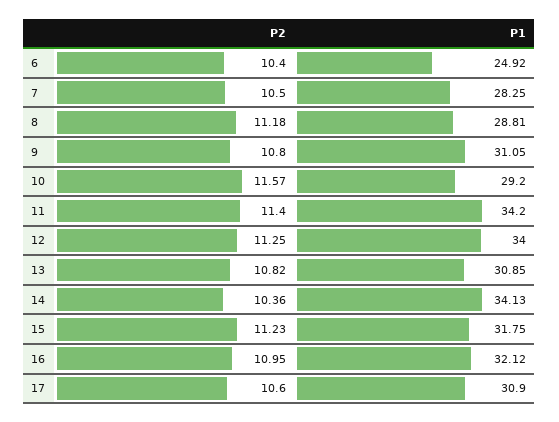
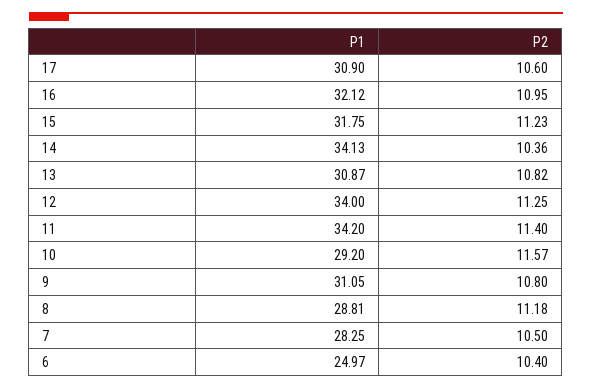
  {
    "P2": {
      "6": 10.4,
      "7": 10.5,
      "8": 11.18,
      "9": 10.8,
      "10": 11.57,
      "11": 11.4,
      "12": 11.25,
      "13": 10.82,
      "14": 10.36,
      "15": 11.23,
      "16": 10.95,
      "17": 10.6
    },
    "P1": {
-     "6": 24.92,
+     "6": 24.97,
      "7": 28.25,
      "8": 28.81,
      "9": 31.05,
      "10": 29.2,
      "11": 34.2,
      "12": 34,
-     "13": 30.85,
+     "13": 30.87,
      "14": 34.13,
      "15": 31.75,
      "16": 32.12,
      "17": 30.9
    }
  }

